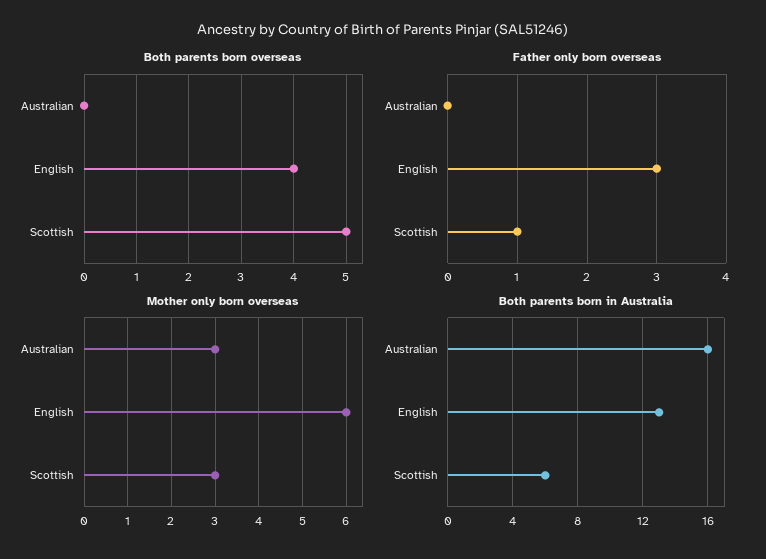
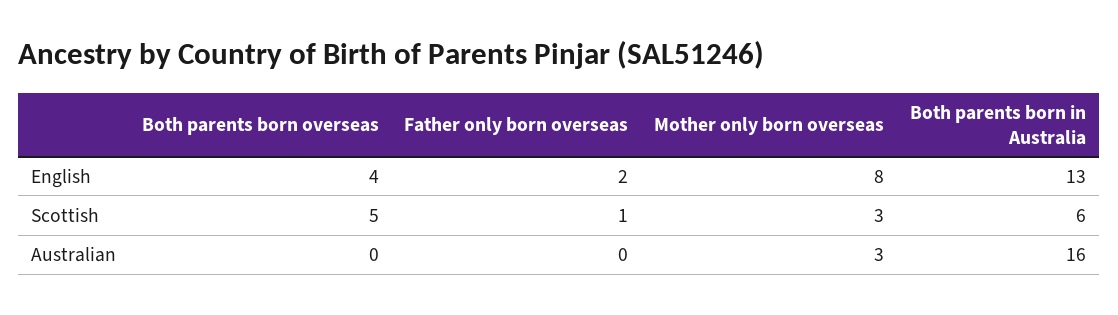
  {
    "Both parents born overseas": {
      "Australian": 0,
      "English": 4,
      "Scottish": 5
    },
    "Father only born overseas": {
      "Australian": 0,
-     "English": 3,
+     "English": 2,
      "Scottish": 1
    },
    "Mother only born overseas": {
      "Australian": 3,
-     "English": 6,
+     "English": 8,
      "Scottish": 3
    },
    "Both parents born in Australia": {
      "Australian": 16,
      "English": 13,
      "Scottish": 6
    }
  }

